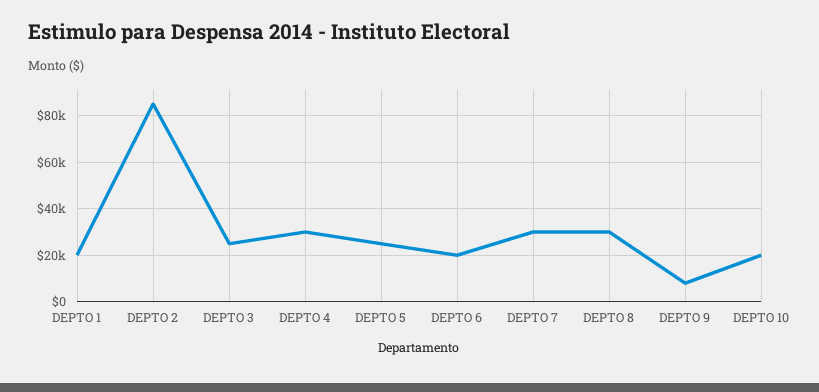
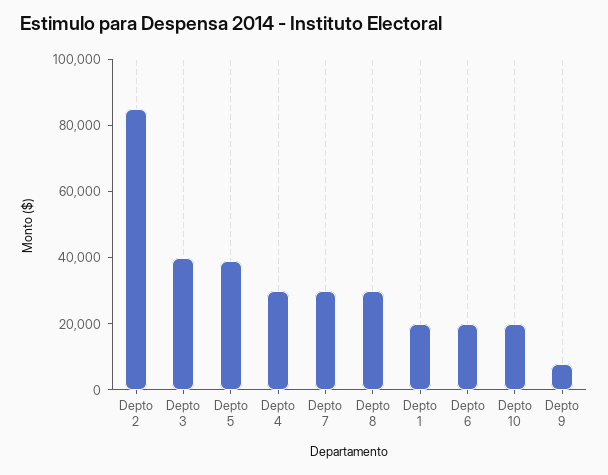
  {
    "DEPTO 1": 20000,
    "DEPTO 2": 85000,
-   "DEPTO 3": 25000,
+   "DEPTO 3": 40000,
    "DEPTO 4": 30000,
-   "DEPTO 5": 25000,
+   "DEPTO 5": 40000,
    "DEPTO 6": 20000,
    "DEPTO 7": 30000,
    "DEPTO 8": 30000,
    "DEPTO 9": 10000,
    "DEPTO 10": 20000
  }

